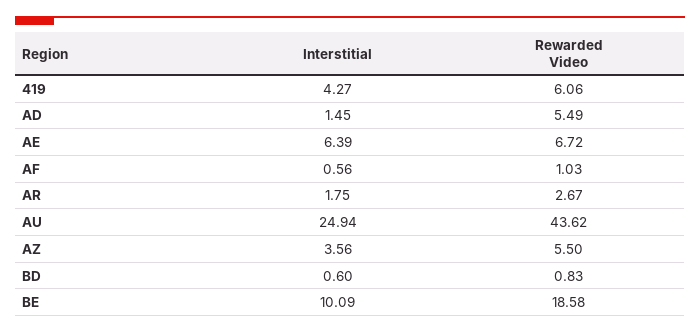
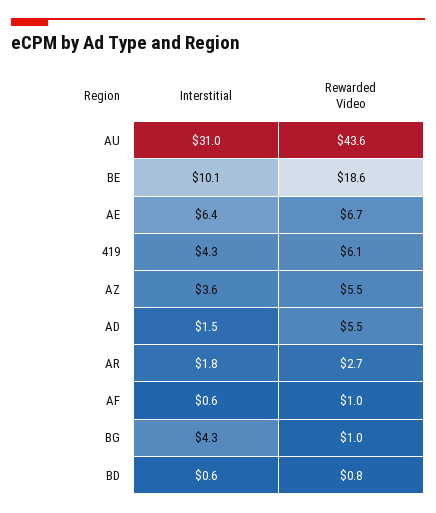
  {
    "Interstitial": {
      "419": 4.27,
      "AD": 1.45,
      "AE": 6.39,
      "AF": 0.56,
      "AR": 1.75,
-     "AU": 24.94,
+     "AU": 31,
      "AZ": 3.56,
      "BD": 0.6,
-     "BE": 10.09
+     "BE": 10.09,
+     "BG": 4.3
    },
    "Rewarded Video": {
      "419": 6.06,
      "AD": 5.49,
      "AE": 6.72,
      "AF": 1.03,
      "AR": 2.67,
      "AU": 43.62,
      "AZ": 5.5,
      "BD": 0.83,
-     "BE": 18.58
+     "BE": 18.58,
+     "BG": 1
    }
  }

